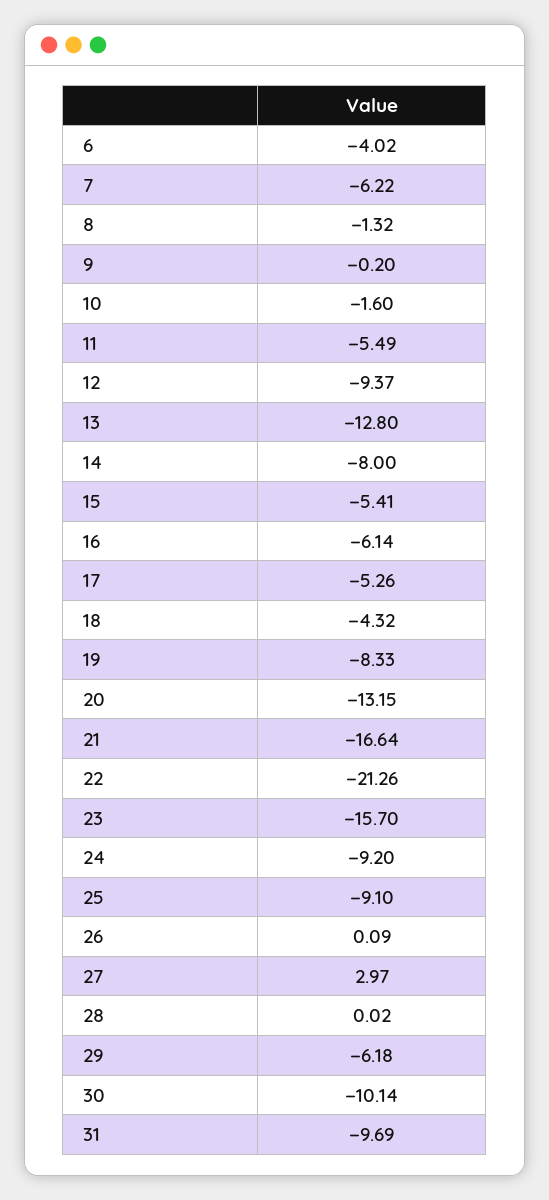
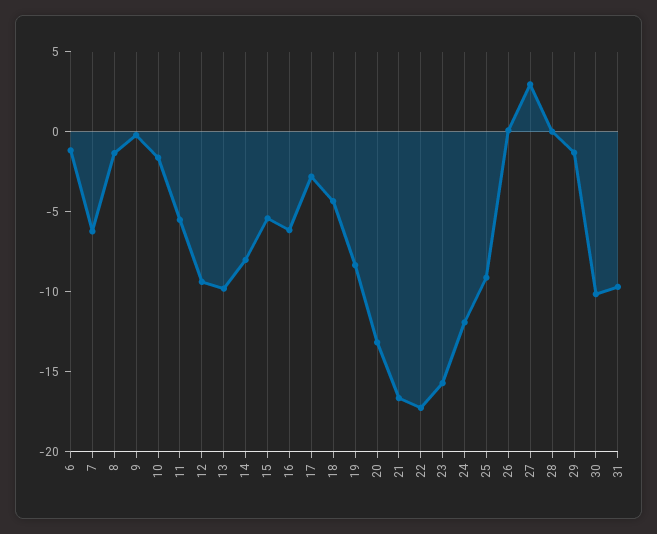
  {
-   "6": -4.02,
+   "6": -1,
    "7": -6.22,
    "8": -1.32,
    "9": -0.2,
    "10": -1.6,
    "11": -5.49,
    "12": -9.37,
-   "13": -12.8,
+   "13": -10,
    "14": -8,
    "15": -5.41,
    "16": -6.14,
-   "17": -5.26,
+   "17": -3,
    "18": -4.32,
    "19": -8.33,
    "20": -13.15,
    "21": -16.64,
-   "22": -21.26,
+   "22": -17,
    "23": -15.7,
-   "24": -9.2,
+   "24": -12,
    "25": -9.1,
    "26": 0.09,
    "27": 2.97,
    "28": 0.02,
-   "29": -6.18,
+   "29": -1,
    "30": -10.14,
    "31": -9.69
  }

